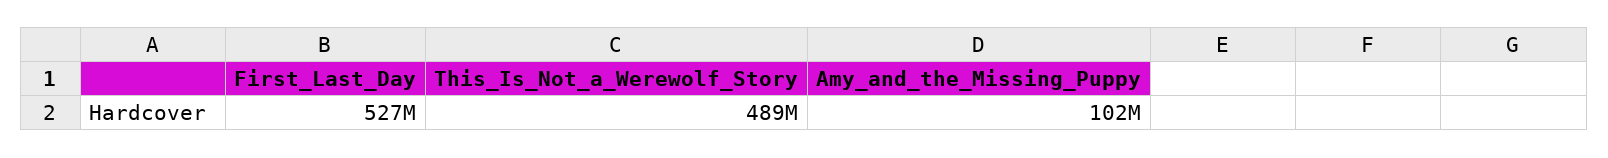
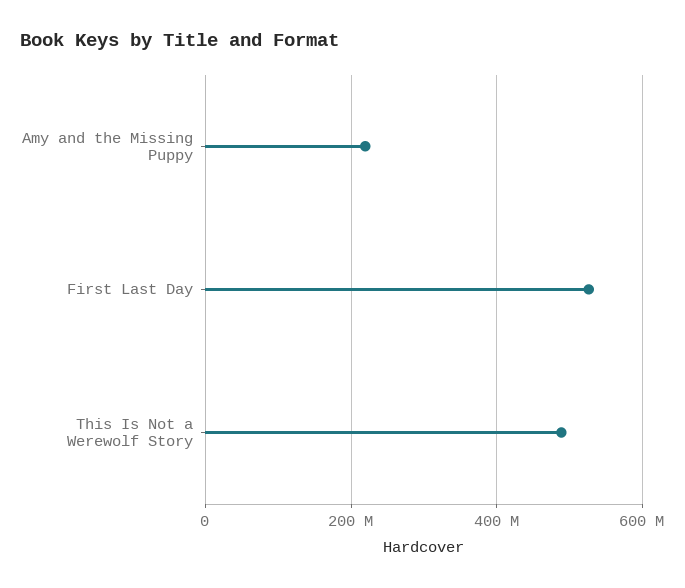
  {
    "First_Last_Day": 527000000,
    "This_Is_Not_a_Werewolf_Story": 489000000,
-   "Amy_and_the_Missing_Puppy": 102000000
+   "Amy_and_the_Missing_Puppy": 220000000
  }

